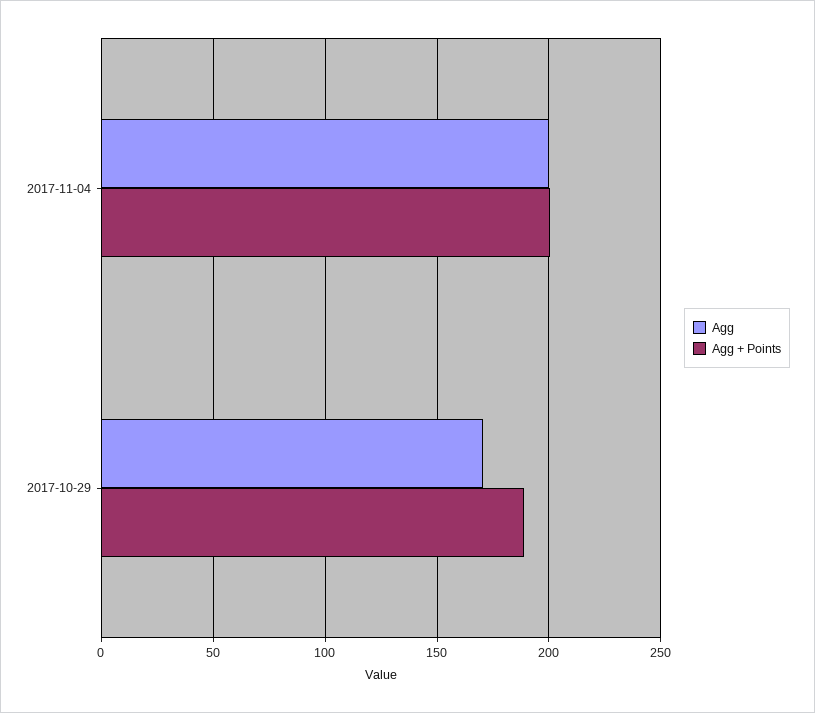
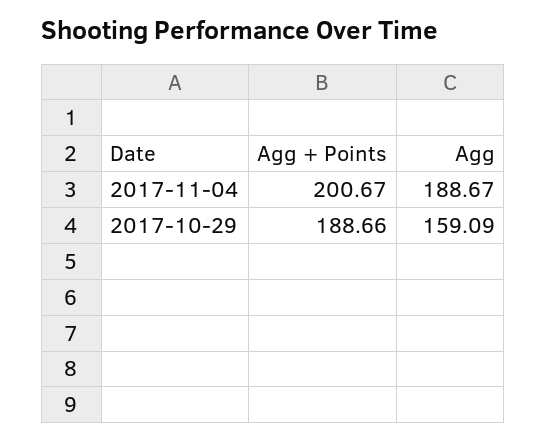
  {
    "Agg": {
-     "2017-11-04": 200,
+     "2017-11-04": 188.67,
-     "2017-10-29": 170
+     "2017-10-29": 159.09
    },
    "Agg + Points": {
      "2017-11-04": 200.67,
      "2017-10-29": 188.66
    }
  }

